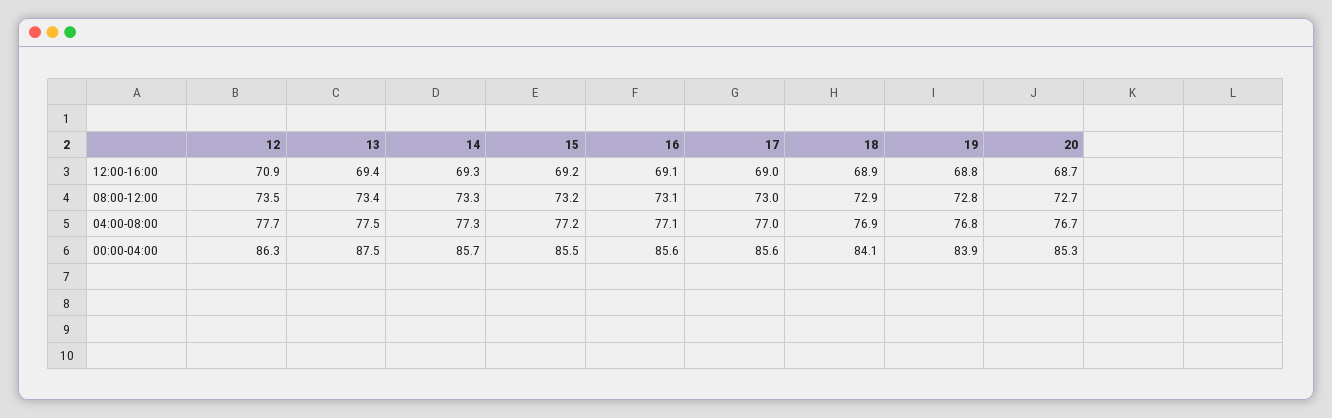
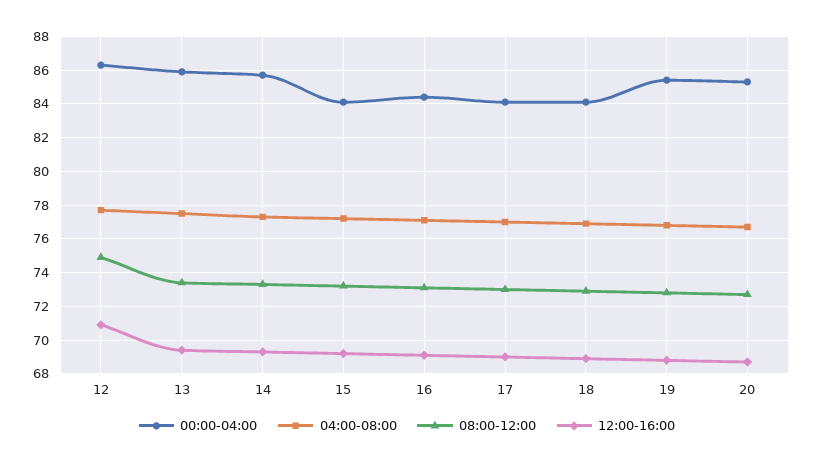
  {
    "12:00-16:00": {
      "12": 70.9,
      "13": 69.4,
      "14": 69.3,
      "15": 69.2,
      "16": 69.1,
      "17": 69,
      "18": 68.9,
      "19": 68.8,
      "20": 68.7
    },
    "08:00-12:00": {
-     "12": 73.5,
+     "12": 75,
      "13": 73.4,
      "14": 73.3,
      "15": 73.2,
      "16": 73.1,
      "17": 73,
      "18": 72.9,
      "19": 72.8,
      "20": 72.7
    },
    "04:00-08:00": {
      "12": 77.7,
      "13": 77.5,
      "14": 77.3,
      "15": 77.2,
      "16": 77.1,
      "17": 77,
      "18": 76.9,
      "19": 76.8,
      "20": 76.7
    },
    "00:00-04:00": {
      "12": 86.3,
-     "13": 87.5,
+     "13": 86,
      "14": 85.7,
-     "15": 85.5,
+     "15": 84,
-     "16": 85.6,
+     "16": 84.5,
-     "17": 85.6,
+     "17": 84,
      "18": 84.1,
-     "19": 83.9,
+     "19": 85.5,
      "20": 85.3
    }
  }

